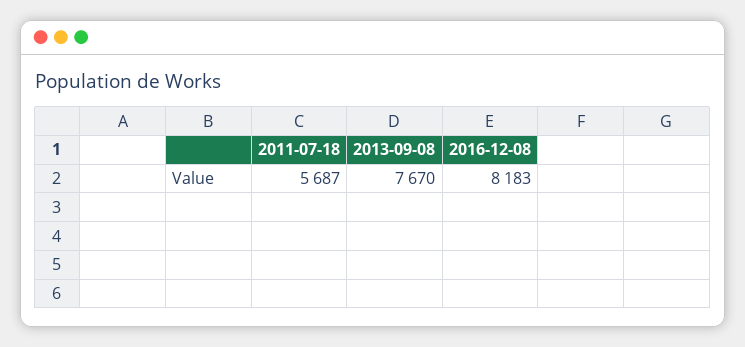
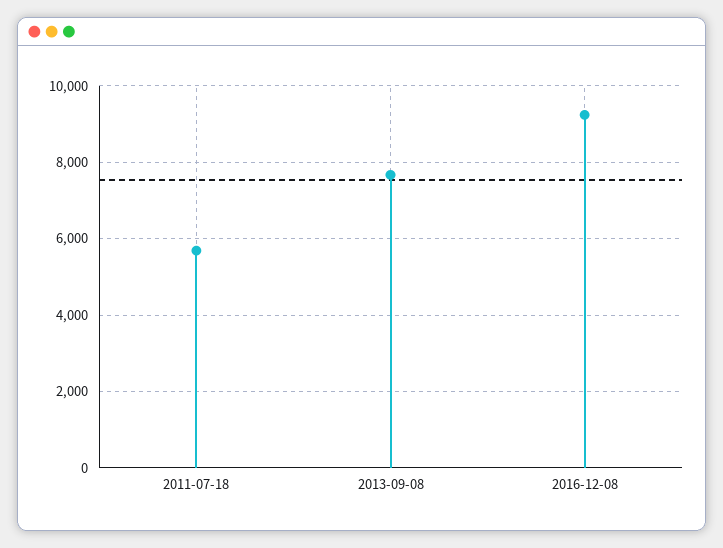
  {
    "2011-07-18": 5687,
    "2013-09-08": 7670,
-   "2016-12-08": 8183
+   "2016-12-08": 9200
  }

